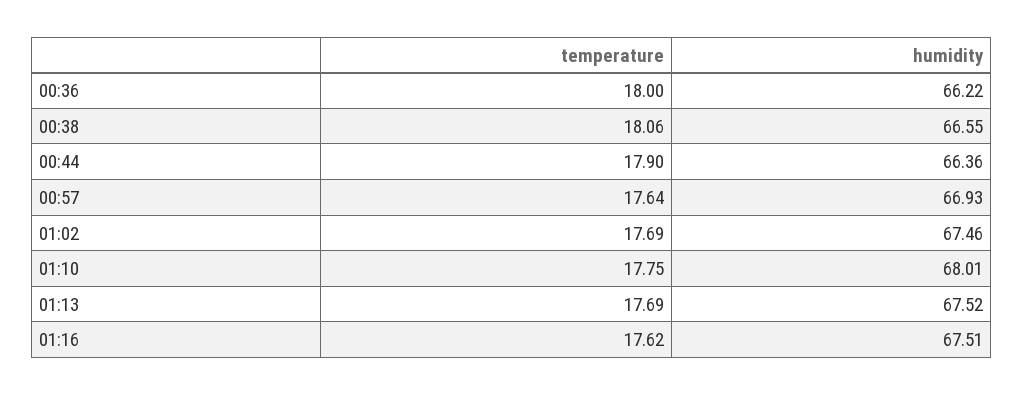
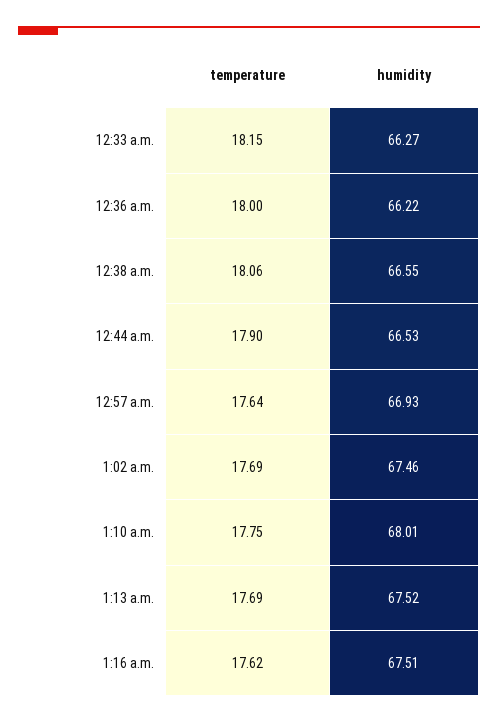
  {
    "temperature": {
      "00:36": 18,
      "00:38": 18.06,
      "00:44": 17.9,
      "00:57": 17.64,
      "01:02": 17.69,
      "01:10": 17.75,
      "01:13": 17.69,
-     "01:16": 17.62
+     "01:16": 17.62,
+     "12:33 a.m.": 18.15
    },
    "humidity": {
      "00:36": 66.22,
      "00:38": 66.55,
-     "00:44": 66.36,
+     "00:44": 66.53,
      "00:57": 66.93,
      "01:02": 67.46,
      "01:10": 68.01,
      "01:13": 67.52,
-     "01:16": 67.51
+     "01:16": 67.51,
+     "12:33 a.m.": 66.27
    }
  }

